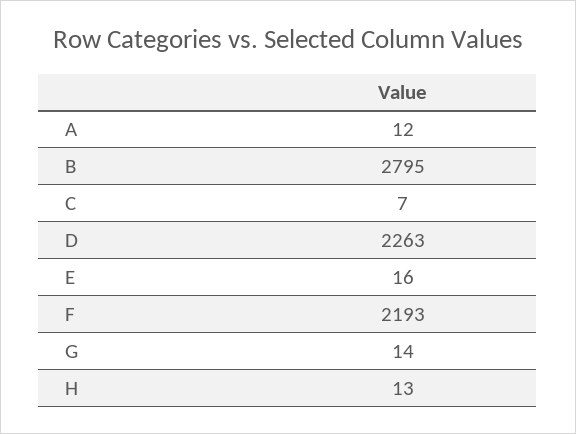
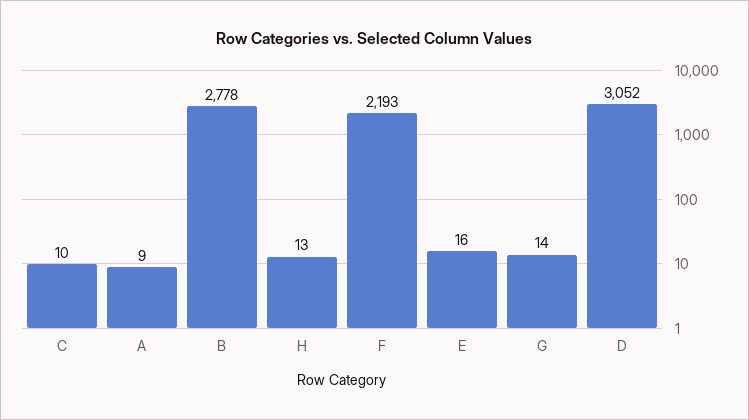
  {
-   "A": 12,
+   "A": 9,
-   "B": 2795,
+   "B": 2778,
-   "C": 7,
+   "C": 10,
-   "D": 2263,
+   "D": 3052,
    "E": 16,
    "F": 2193,
    "G": 14,
    "H": 13
  }

